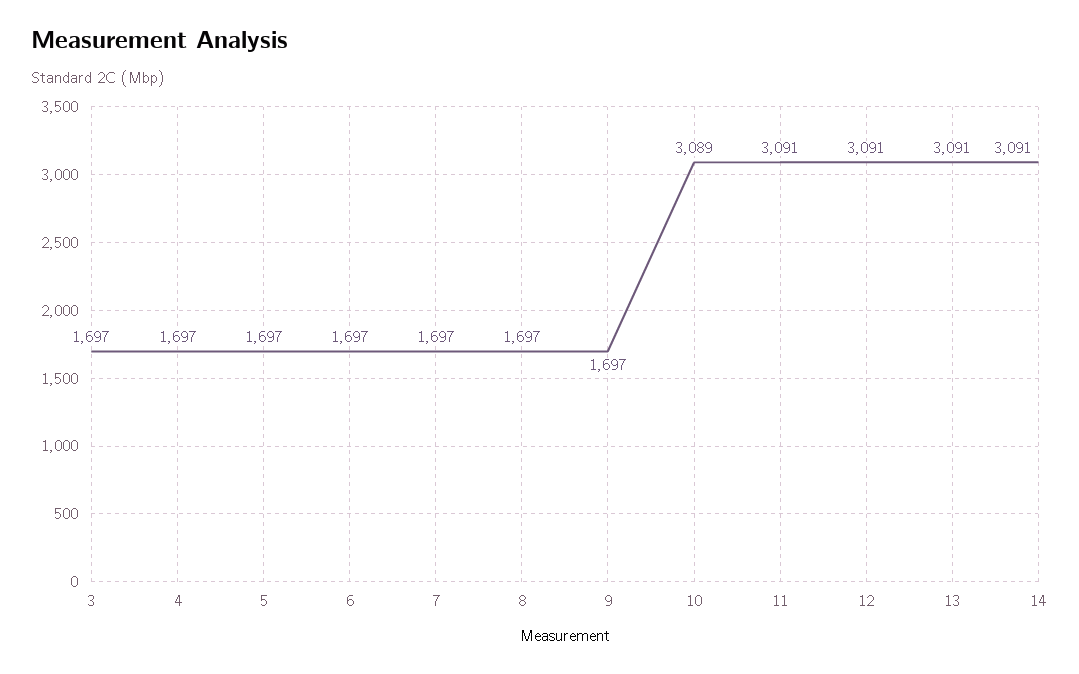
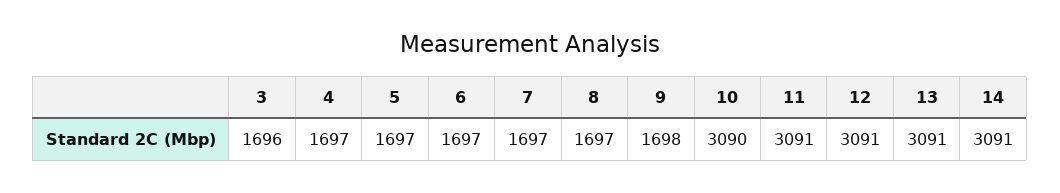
  {
-   "3": 1697,
+   "3": 1696,
    "4": 1697,
    "5": 1697,
    "6": 1697,
    "7": 1697,
    "8": 1697,
-   "9": 1697,
+   "9": 1698,
-   "10": 3089,
+   "10": 3090,
    "11": 3091,
    "12": 3091,
    "13": 3091,
    "14": 3091
  }

